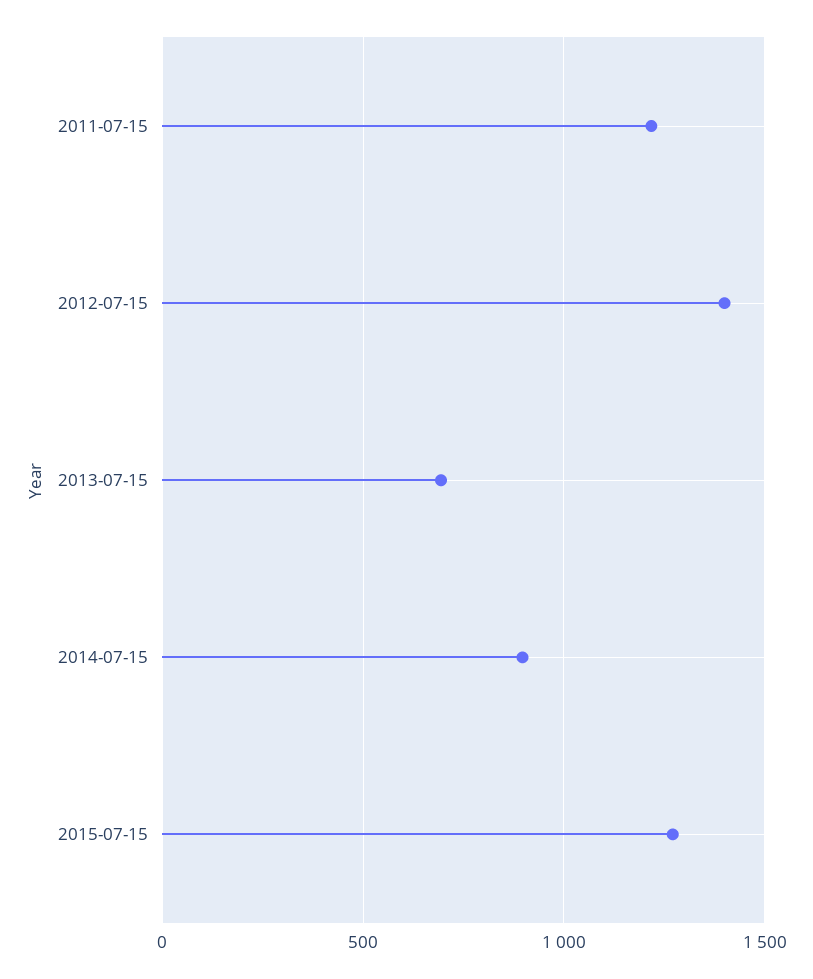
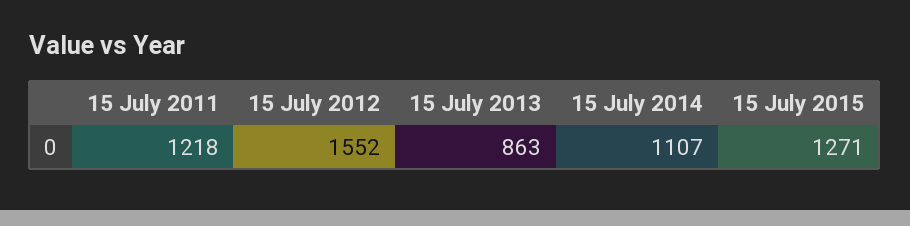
  {
    "2011-07-15": 1218,
-   "2012-07-15": 1400,
+   "2012-07-15": 1552,
-   "2013-07-15": 700,
+   "2013-07-15": 863,
-   "2014-07-15": 900,
+   "2014-07-15": 1107,
    "2015-07-15": 1271
  }

